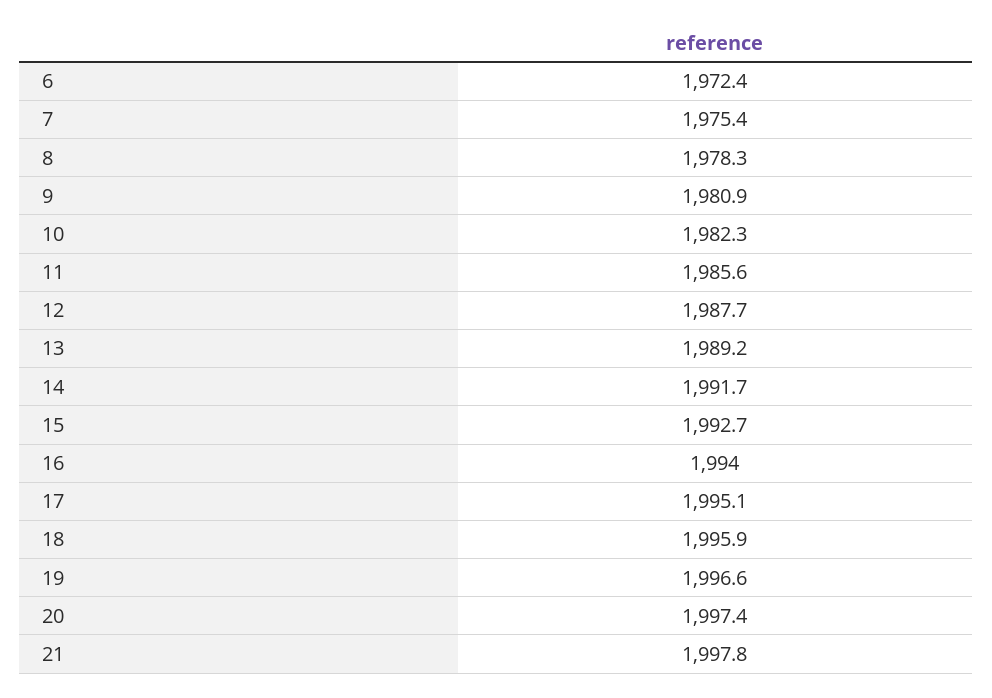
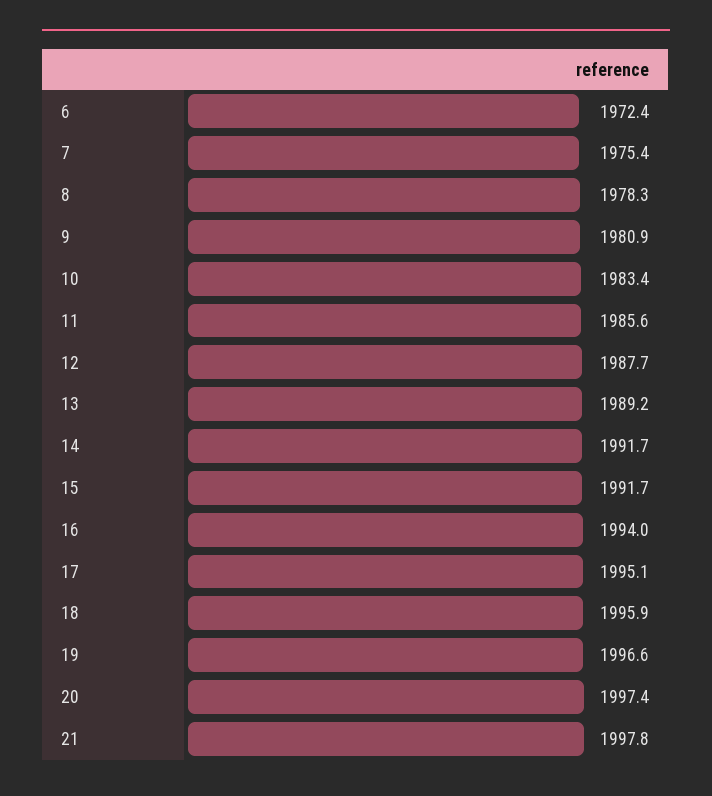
  {
    "6": 1972.4,
    "7": 1975.4,
    "8": 1978.3,
    "9": 1980.9,
-   "10": 1982.3,
+   "10": 1983.4,
    "11": 1985.6,
    "12": 1987.7,
    "13": 1989.2,
    "14": 1991.7,
-   "15": 1992.7,
+   "15": 1991.7,
    "16": 1994,
    "17": 1995.1,
    "18": 1995.9,
    "19": 1996.6,
    "20": 1997.4,
    "21": 1997.8
  }

